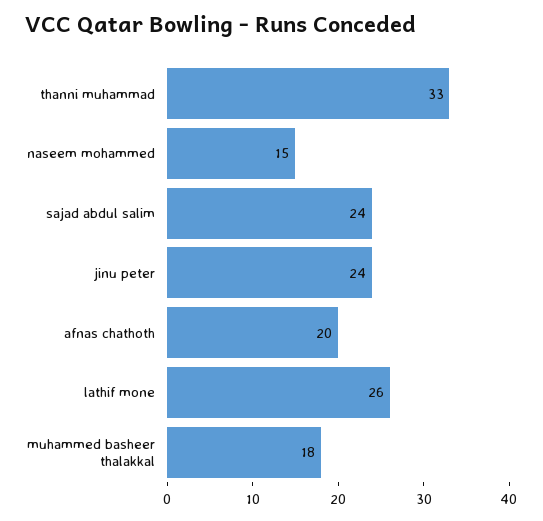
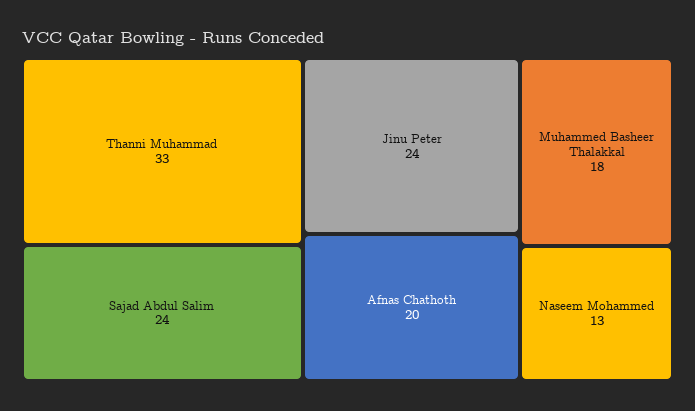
  {
    "thanni muhammad": 33,
-   "naseem mohammed": 15,
+   "naseem mohammed": 13,
    "sajad abdul salim": 24,
    "jinu peter": 24,
    "afnas chathoth": 20,
-   "lathif mone": 26,
    "muhammed basheer thalakkal": 18
  }

